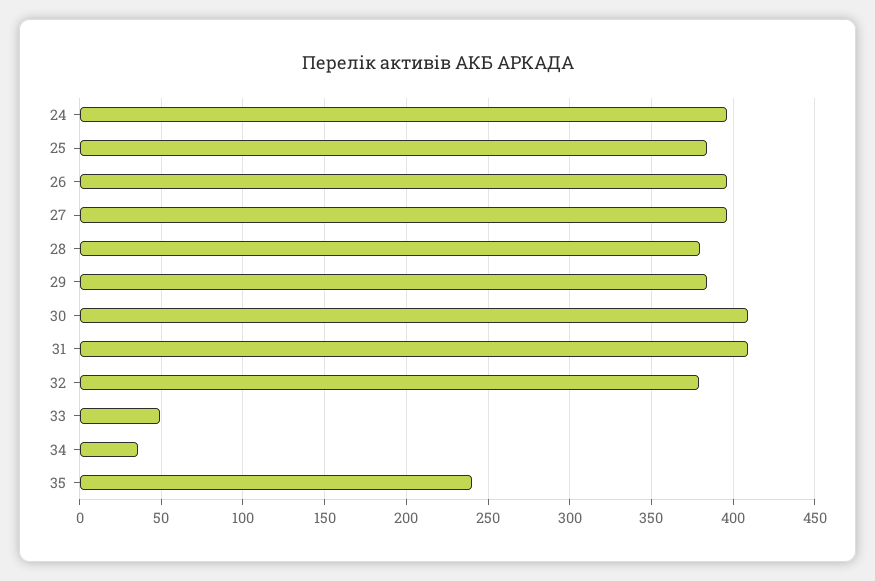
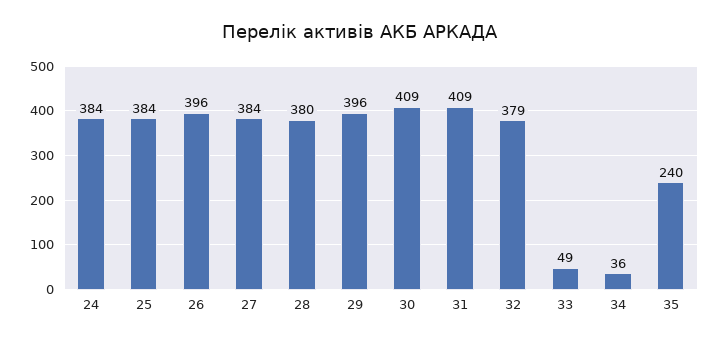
  {
-   "24": 395,
+   "24": 384,
    "25": 384,
    "26": 396,
-   "27": 395,
+   "27": 384,
    "28": 380,
-   "29": 385,
+   "29": 396,
    "30": 409,
    "31": 409,
    "32": 379,
    "33": 49,
    "34": 36,
    "35": 240
  }

